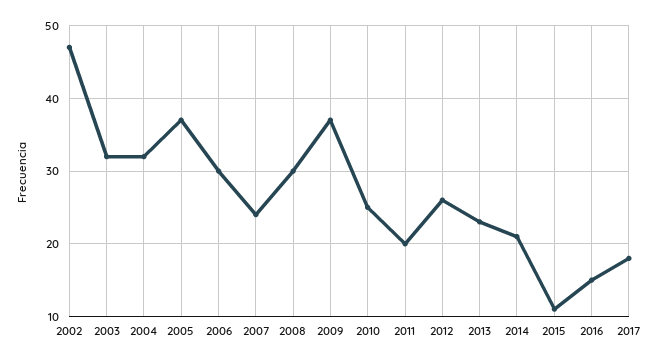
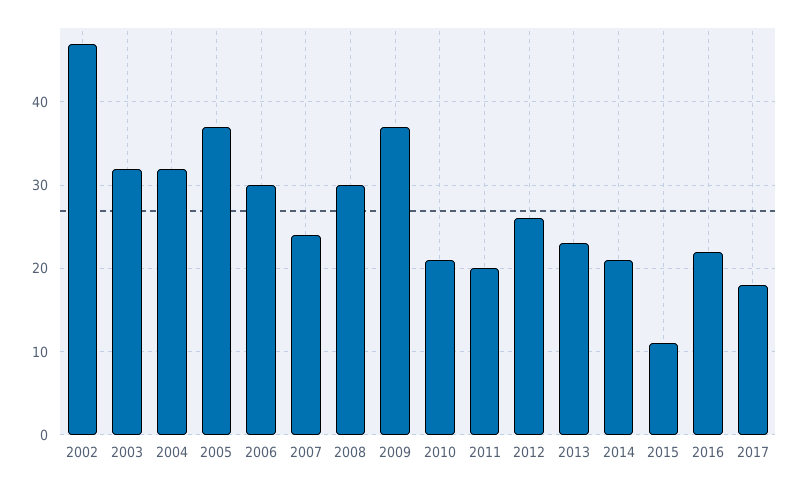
  {
    "2002": 47,
    "2003": 32,
    "2004": 32,
    "2005": 37,
    "2006": 30,
    "2007": 24,
    "2008": 30,
    "2009": 37,
-   "2010": 25,
+   "2010": 21,
    "2011": 20,
    "2012": 26,
    "2013": 23,
    "2014": 21,
    "2015": 11,
-   "2016": 15,
+   "2016": 22,
    "2017": 18
  }

